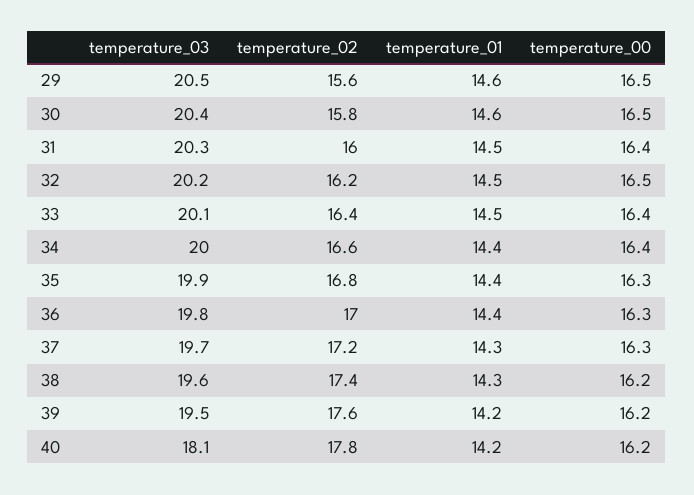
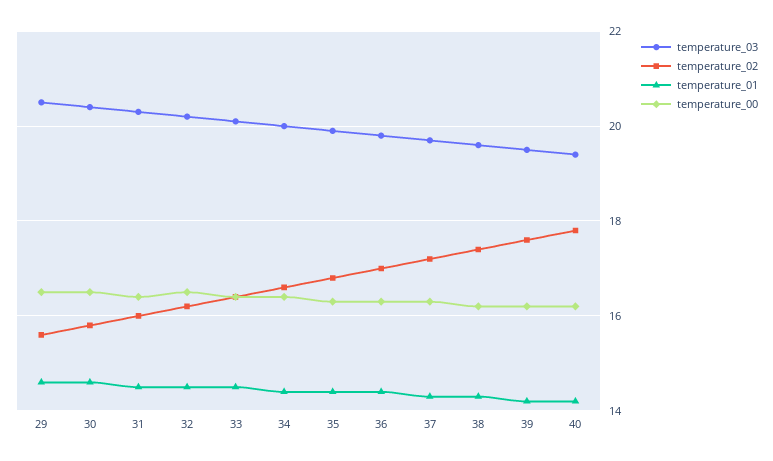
  {
    "temperature_03": {
      "29": 20.5,
      "30": 20.4,
      "31": 20.3,
      "32": 20.2,
      "33": 20.1,
      "34": 20,
      "35": 19.9,
      "36": 19.8,
      "37": 19.7,
      "38": 19.6,
      "39": 19.5,
-     "40": 18.1
+     "40": 19.5
    },
    "temperature_02": {
      "29": 15.6,
      "30": 15.8,
      "31": 16,
      "32": 16.2,
      "33": 16.4,
      "34": 16.6,
      "35": 16.8,
      "36": 17,
      "37": 17.2,
      "38": 17.4,
      "39": 17.6,
      "40": 17.8
    },
    "temperature_01": {
      "29": 14.6,
      "30": 14.6,
      "31": 14.5,
      "32": 14.5,
      "33": 14.5,
      "34": 14.4,
      "35": 14.4,
      "36": 14.4,
      "37": 14.3,
      "38": 14.3,
      "39": 14.2,
      "40": 14.2
    },
    "temperature_00": {
      "29": 16.5,
      "30": 16.5,
      "31": 16.4,
      "32": 16.5,
      "33": 16.4,
      "34": 16.4,
      "35": 16.3,
      "36": 16.3,
      "37": 16.3,
      "38": 16.2,
      "39": 16.2,
      "40": 16.2
    }
  }

